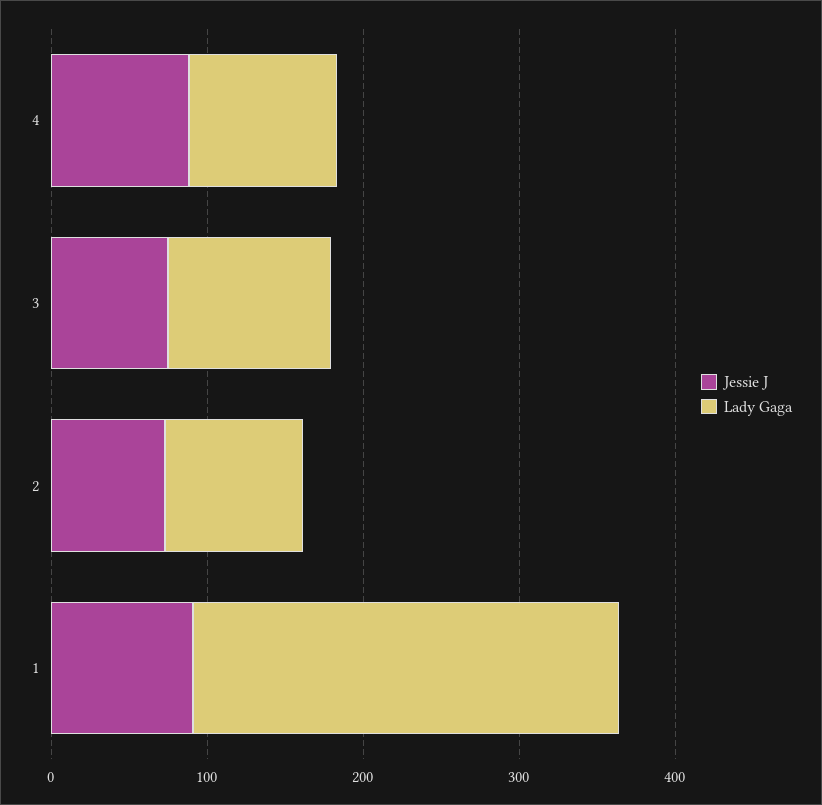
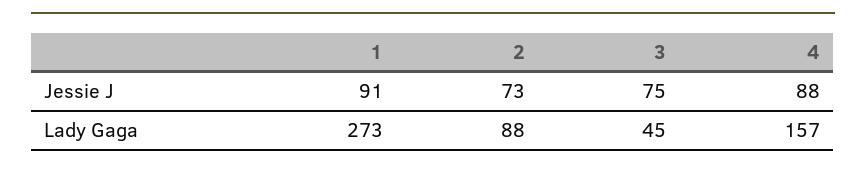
  {
    "Jessie J": {
      "4": 88,
      "3": 75,
      "2": 73,
      "1": 91
    },
    "Lady Gaga": {
-     "4": 100,
+     "4": 157,
-     "3": 100,
+     "3": 45,
      "2": 88,
      "1": 273
    }
  }

